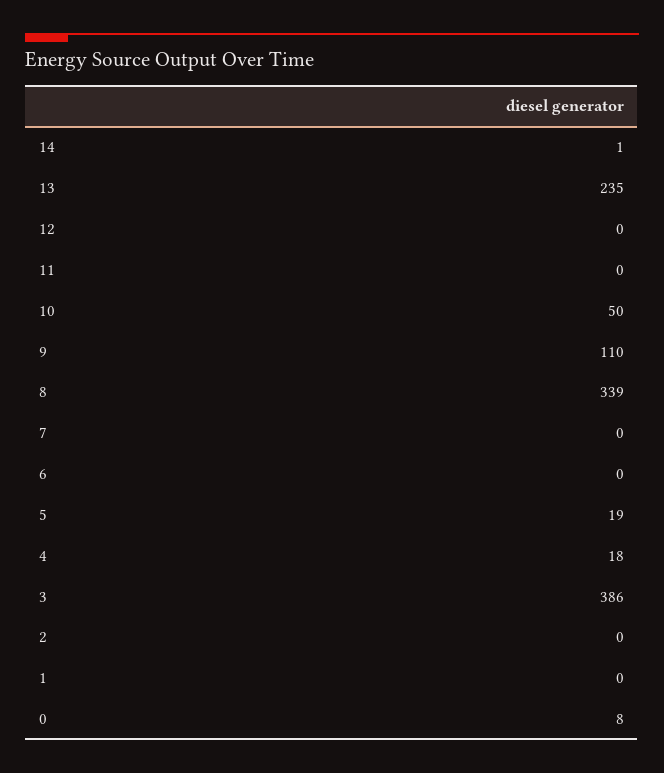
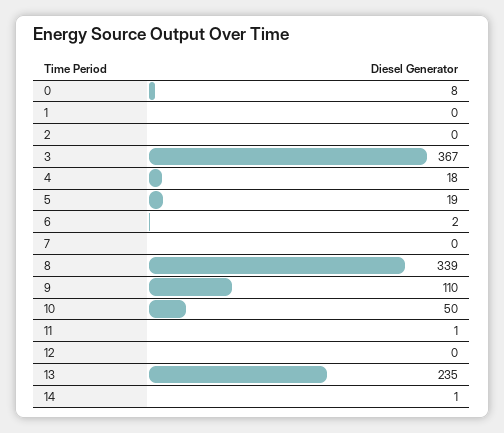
  {
    "14": 1,
    "13": 235,
    "12": 0,
-   "11": 0,
+   "11": 1,
    "10": 50,
    "9": 110,
    "8": 339,
    "7": 0,
-   "6": 0,
+   "6": 2,
    "5": 19,
    "4": 18,
-   "3": 386,
+   "3": 367,
    "2": 0,
    "1": 0,
    "0": 8
  }

